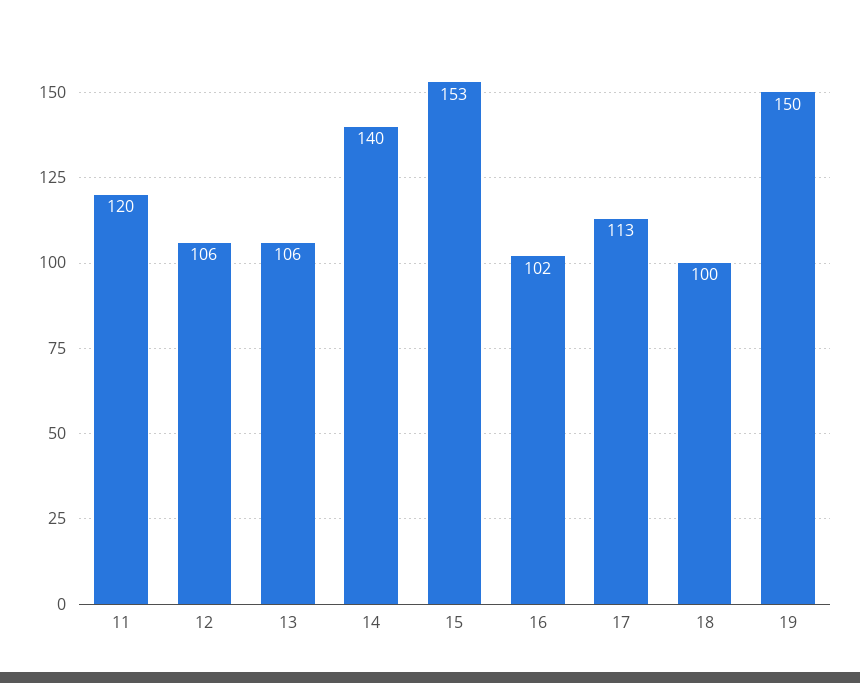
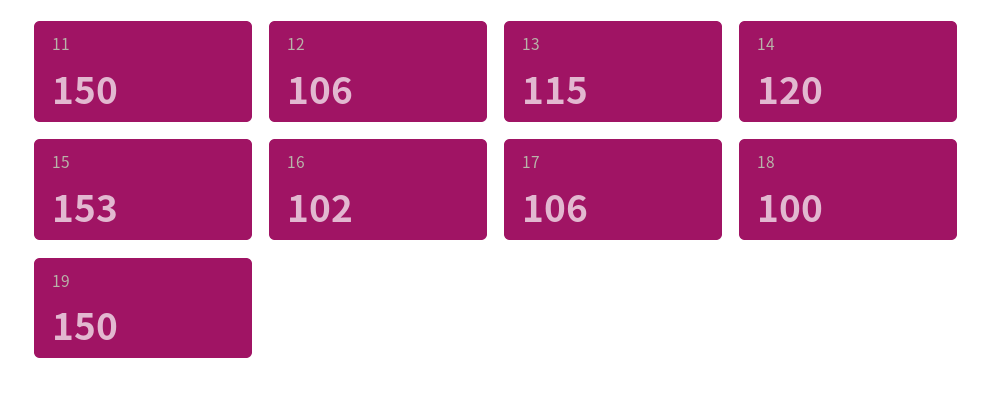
  {
-   "11": 120,
+   "11": 150,
    "12": 106,
-   "13": 106,
+   "13": 115,
-   "14": 140,
+   "14": 120,
    "15": 153,
    "16": 102,
-   "17": 113,
+   "17": 106,
    "18": 100,
    "19": 150
  }

